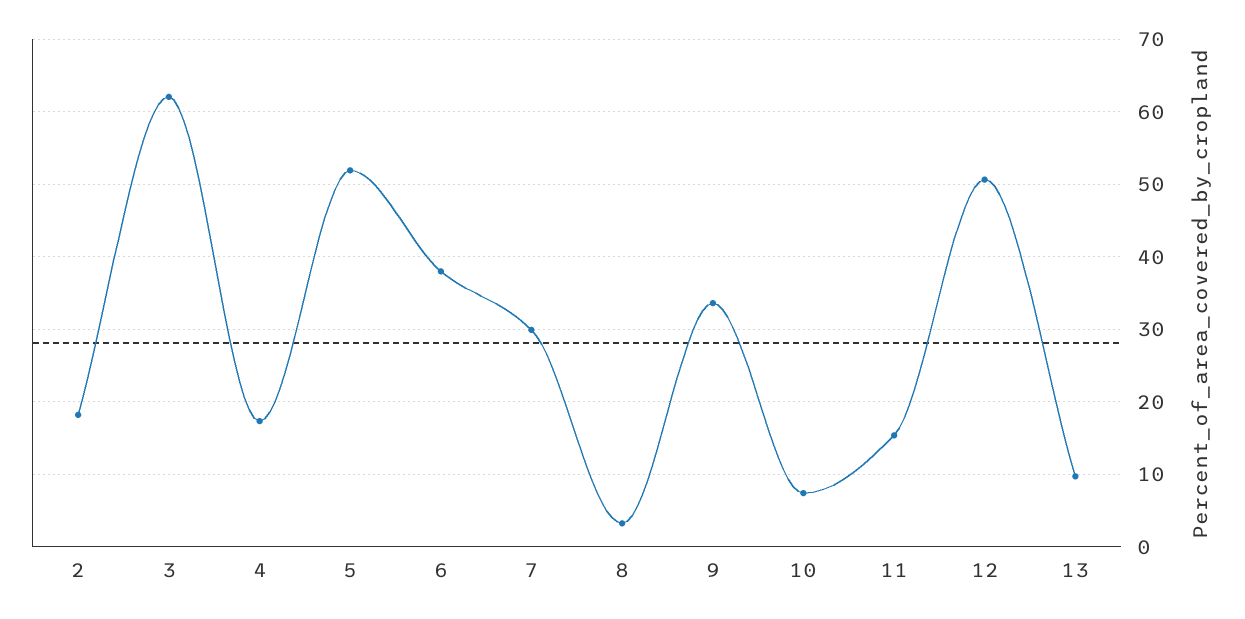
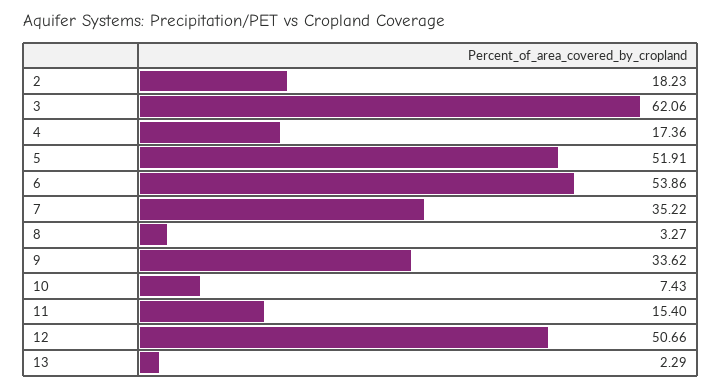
  {
    "2": 18.23,
    "3": 62.06,
    "4": 17.36,
    "5": 51.91,
-   "6": 38,
+   "6": 53.86,
-   "7": 30,
+   "7": 35.22,
    "8": 3.27,
    "9": 33.62,
    "10": 7.43,
    "11": 15.4,
    "12": 50.66,
-   "13": 10
+   "13": 2.29
  }

